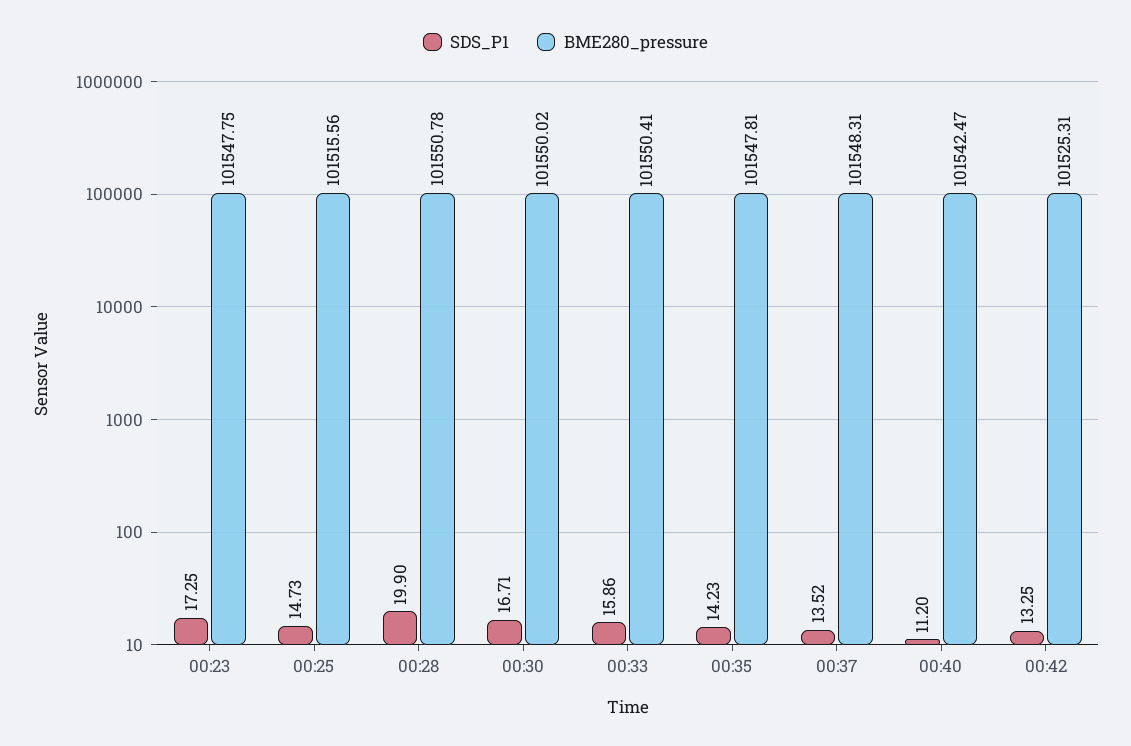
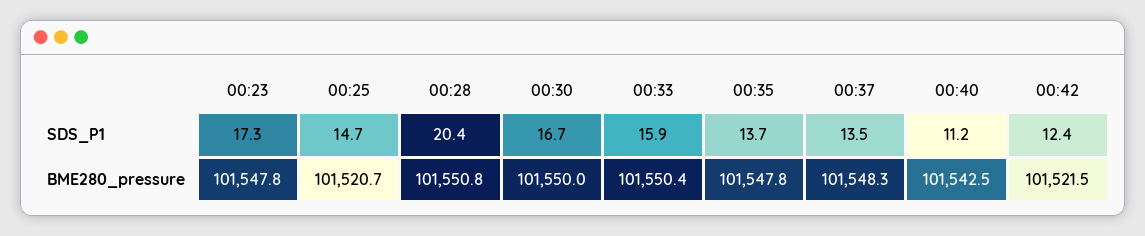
  {
    "SDS_P1": {
      "00:23": 17.25,
      "00:25": 14.73,
-     "00:28": 19.9,
+     "00:28": 20.4,
      "00:30": 16.71,
      "00:33": 15.86,
-     "00:35": 14.23,
+     "00:35": 13.7,
      "00:37": 13.52,
      "00:40": 11.2,
-     "00:42": 13.25
+     "00:42": 12.4
    },
    "BME280_pressure": {
      "00:23": 101547.75,
-     "00:25": 101515.56,
+     "00:25": 101520.7,
      "00:28": 101550.78,
      "00:30": 101550.02,
      "00:33": 101550.41,
      "00:35": 101547.81,
      "00:37": 101548.31,
      "00:40": 101542.47,
-     "00:42": 101525.31
+     "00:42": 101521.5
    }
  }

